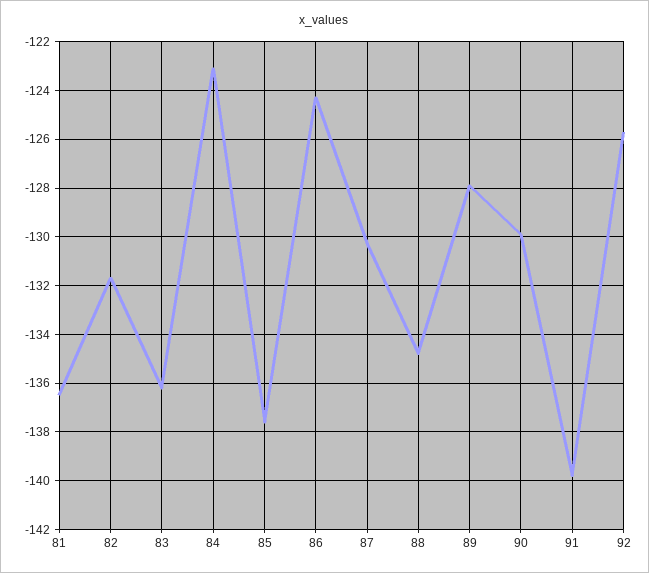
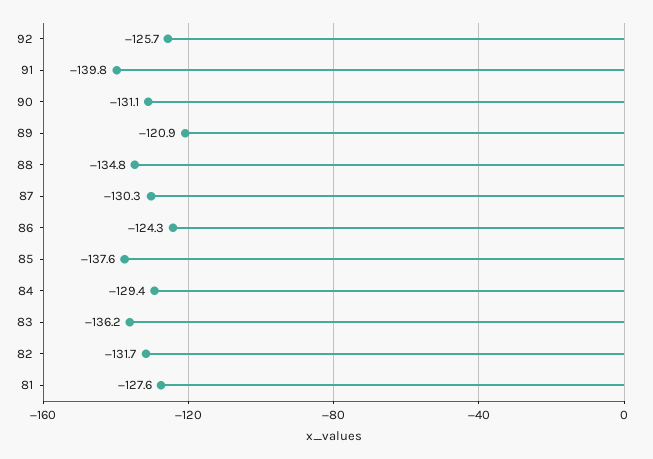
  {
-   "81": -136.5,
+   "81": -127.6,
    "82": -131.7,
    "83": -136.2,
-   "84": -123,
+   "84": -129.4,
    "85": -137.6,
    "86": -124.3,
    "87": -130.3,
    "88": -134.8,
-   "89": -128,
+   "89": -120.9,
-   "90": -130,
+   "90": -131.1,
    "91": -139.8,
    "92": -125.7
  }

